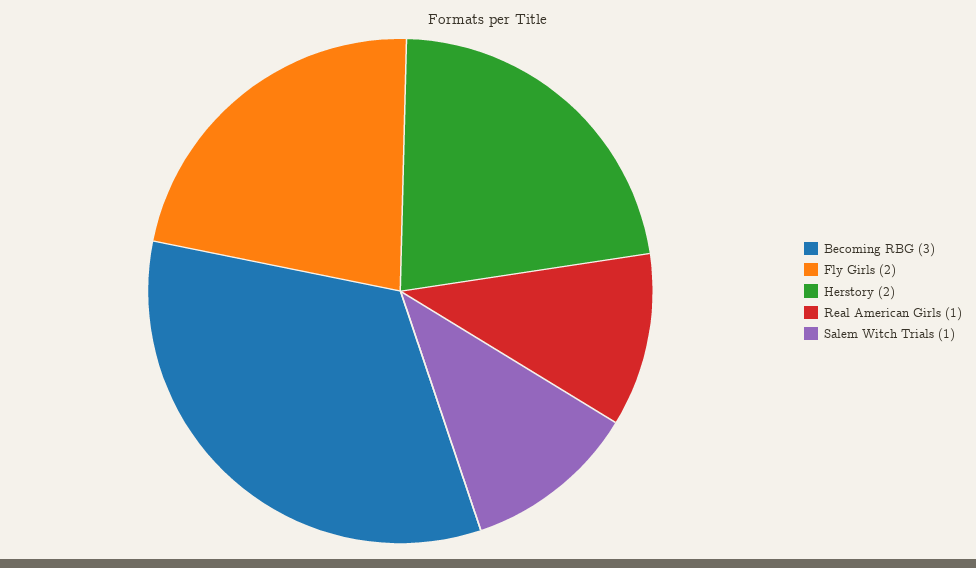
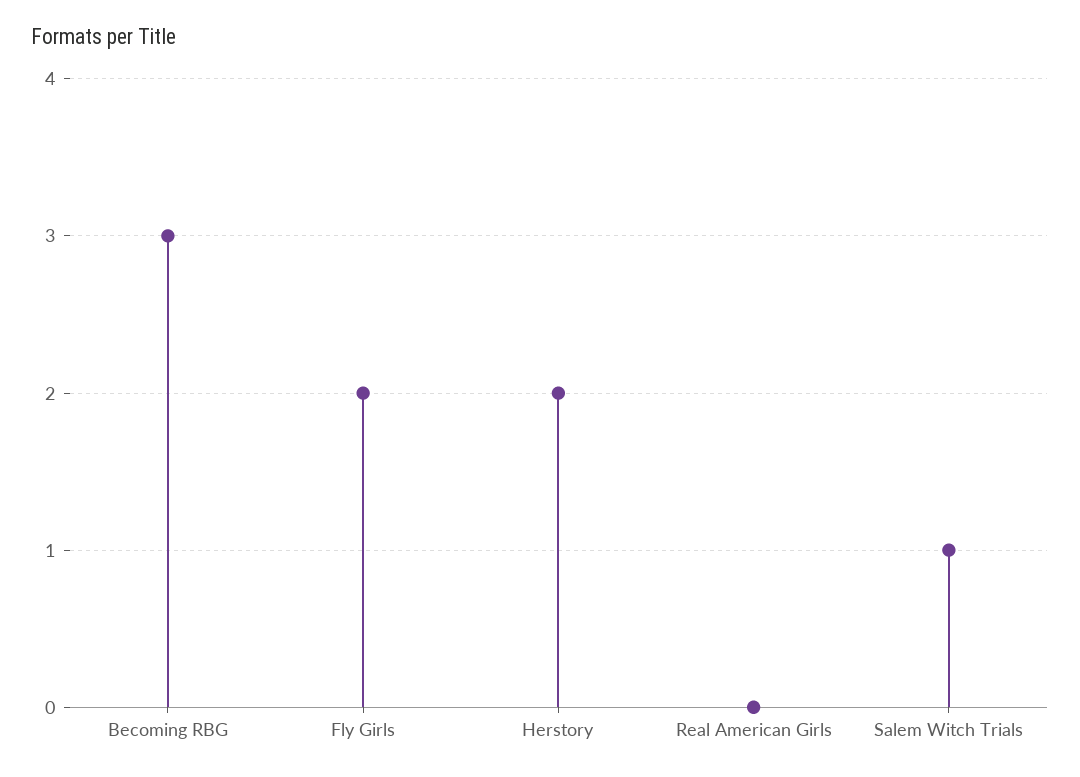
  {
    "Becoming RBG": 3,
    "Fly Girls": 2,
    "Herstory": 2,
-   "Real American Girls": 1,
+   "Real American Girls": 0,
    "Salem Witch Trials": 1
  }

